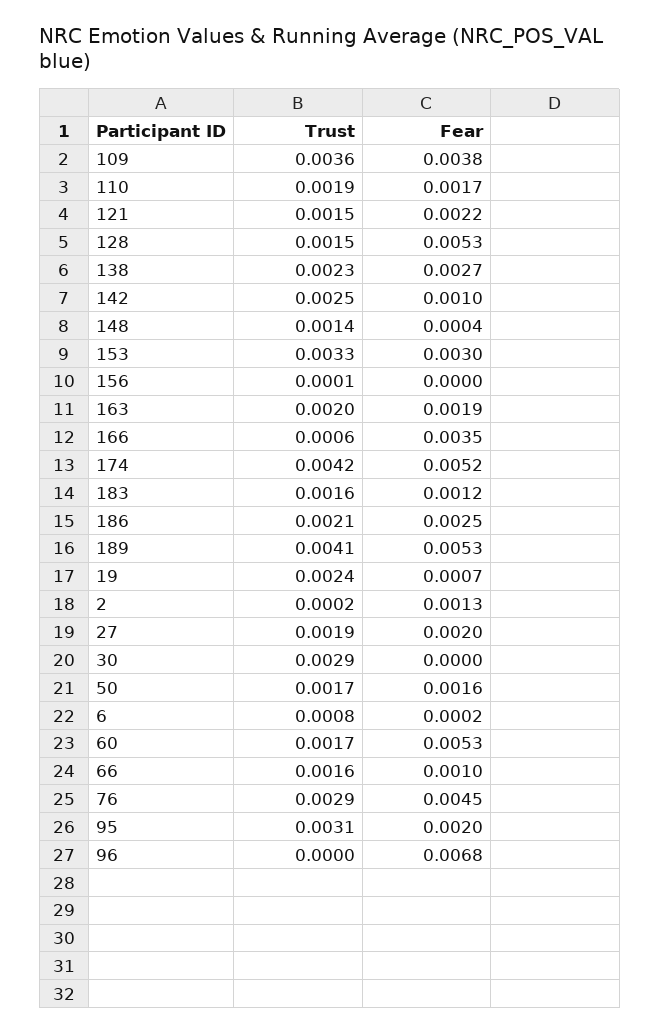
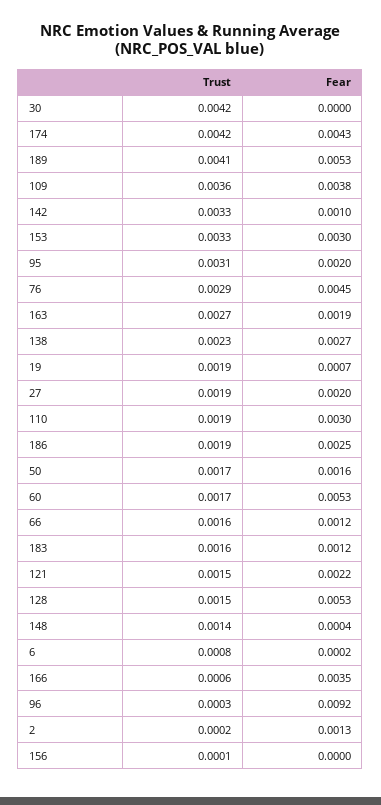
  {
    "Trust": {
      "109": 0.0036,
      "110": 0.0019,
      "121": 0.0015,
      "128": 0.0015,
      "138": 0.0023,
-     "142": 0.0025,
+     "142": 0.0033,
      "148": 0.0014,
      "153": 0.0033,
      "156": 0.0001,
-     "163": 0.002,
+     "163": 0.0027,
      "166": 0.0006,
      "174": 0.0042,
      "183": 0.0016,
-     "186": 0.0021,
+     "186": 0.0019,
      "189": 0.0041,
-     "19": 0.0024,
+     "19": 0.0019,
      "2": 0.0002,
      "27": 0.0019,
-     "30": 0.0029,
+     "30": 0.0042,
      "50": 0.0017,
      "6": 0.0008,
      "60": 0.0017,
      "66": 0.0016,
      "76": 0.0029,
      "95": 0.0031,
-     "96": 0
+     "96": 0.0003
    },
    "Fear": {
      "109": 0.0038,
-     "110": 0.0017,
+     "110": 0.003,
      "121": 0.0022,
      "128": 0.0053,
      "138": 0.0027,
      "142": 0.001,
      "148": 0.0004,
      "153": 0.003,
      "156": 0,
      "163": 0.0019,
      "166": 0.0035,
-     "174": 0.0052,
+     "174": 0.0043,
      "183": 0.0012,
      "186": 0.0025,
      "189": 0.0053,
      "19": 0.0007,
      "2": 0.0013,
      "27": 0.002,
      "30": 0,
      "50": 0.0016,
      "6": 0.0002,
      "60": 0.0053,
-     "66": 0.001,
+     "66": 0.0012,
      "76": 0.0045,
      "95": 0.002,
-     "96": 0.0068
+     "96": 0.0092
    }
  }

